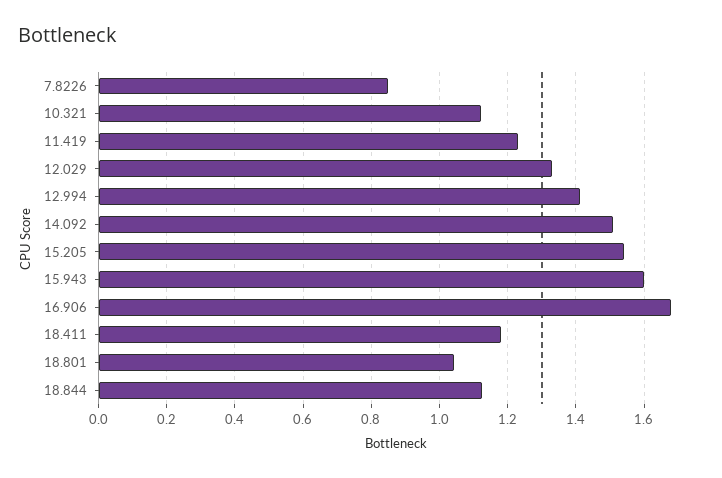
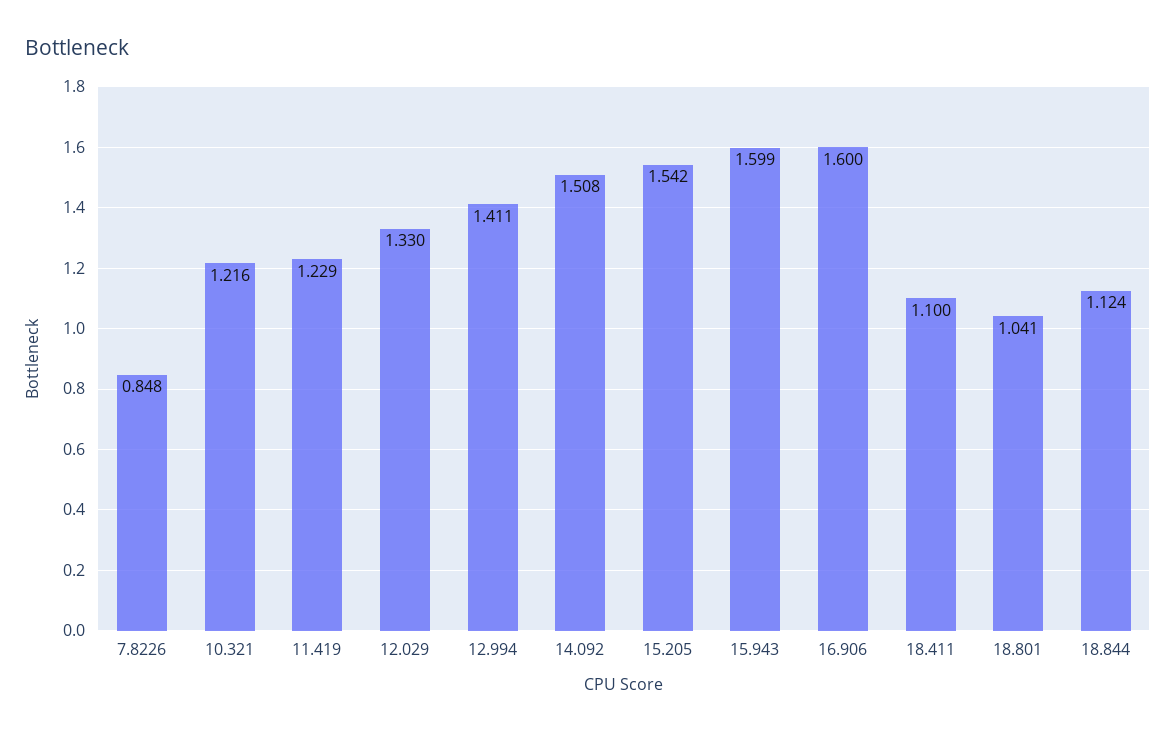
  {
    "7.8226": 0.848,
-   "10.321": 1.12,
+   "10.321": 1.216,
    "11.419": 1.229,
    "12.029": 1.33,
    "12.994": 1.411,
    "14.092": 1.508,
    "15.205": 1.542,
    "15.943": 1.599,
-   "16.906": 1.68,
+   "16.906": 1.6,
-   "18.411": 1.18,
+   "18.411": 1.1,
    "18.801": 1.041,
    "18.844": 1.124
  }

